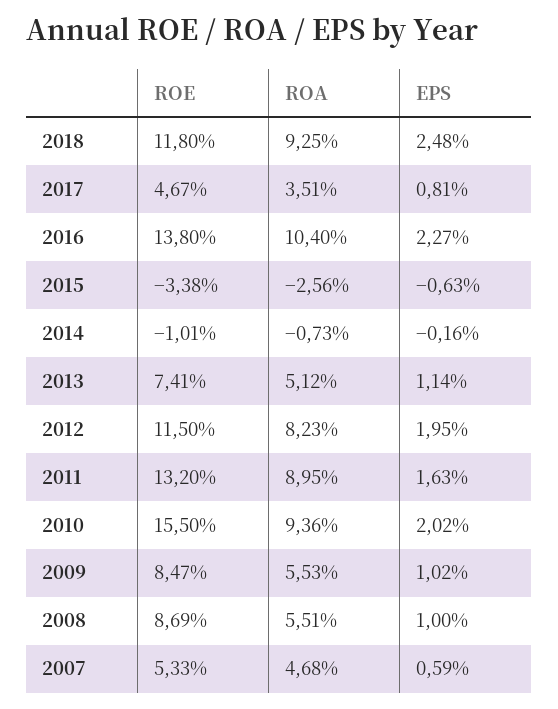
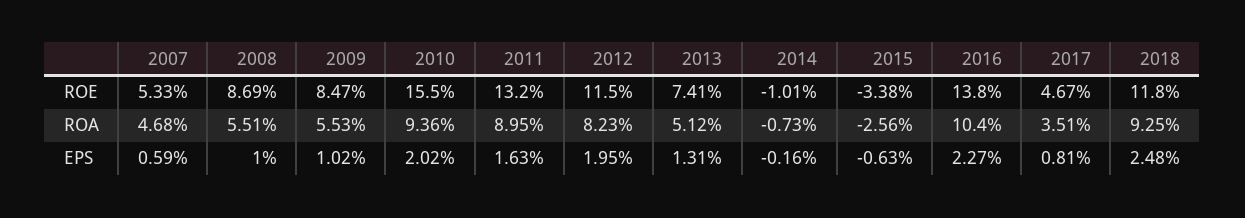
  {
    "ROE": {
      "2018": 11.8,
      "2017": 4.67,
      "2016": 13.8,
      "2015": -3.38,
      "2014": -1.01,
      "2013": 7.41,
      "2012": 11.5,
      "2011": 13.2,
      "2010": 15.5,
      "2009": 8.47,
      "2008": 8.69,
      "2007": 5.33
    },
    "ROA": {
      "2018": 9.25,
      "2017": 3.51,
      "2016": 10.4,
      "2015": -2.56,
      "2014": -0.73,
      "2013": 5.12,
      "2012": 8.23,
      "2011": 8.95,
      "2010": 9.36,
      "2009": 5.53,
      "2008": 5.51,
      "2007": 4.68
    },
    "EPS": {
      "2018": 2.48,
      "2017": 0.81,
      "2016": 2.27,
      "2015": -0.63,
      "2014": -0.16,
-     "2013": 1.14,
+     "2013": 1.31,
      "2012": 1.95,
      "2011": 1.63,
      "2010": 2.02,
      "2009": 1.02,
      "2008": 1,
      "2007": 0.59
    }
  }

